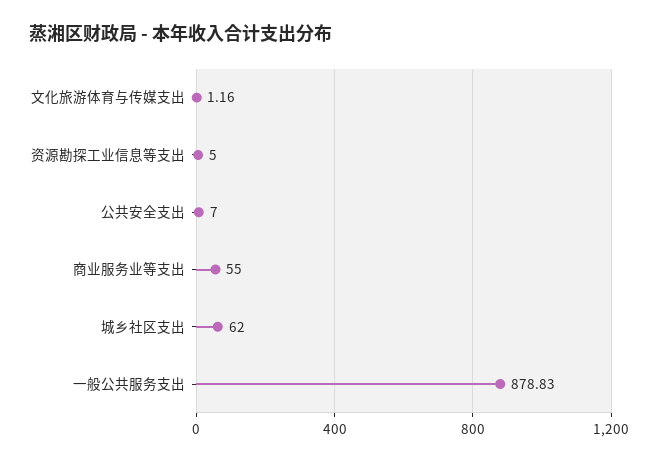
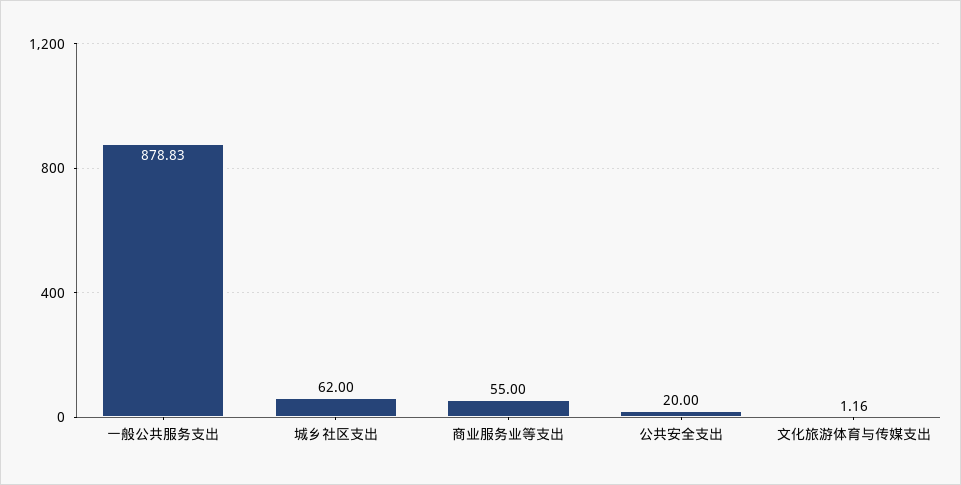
  {
    "文化旅游体育与传媒支出": 1.16,
-   "资源勘探工业信息等支出": 5,
-   "公共安全支出": 7,
+   "公共安全支出": 20,
    "商业服务业等支出": 55,
    "城乡社区支出": 62,
    "一般公共服务支出": 878.83
  }

